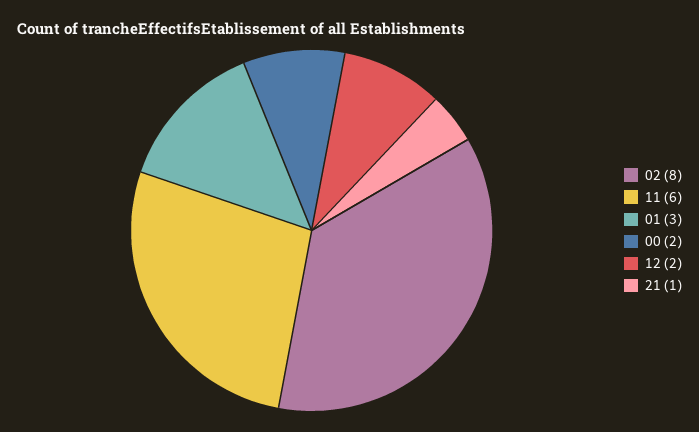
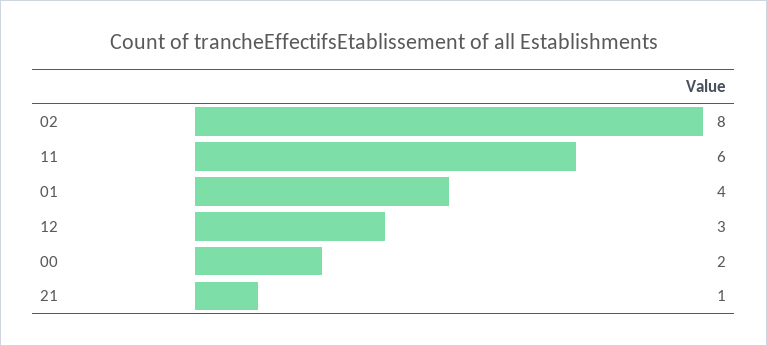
  {
    "02": 8,
    "11": 6,
-   "01": 3,
+   "01": 4,
    "00": 2,
-   "12": 2,
+   "12": 3,
    "21": 1
  }

